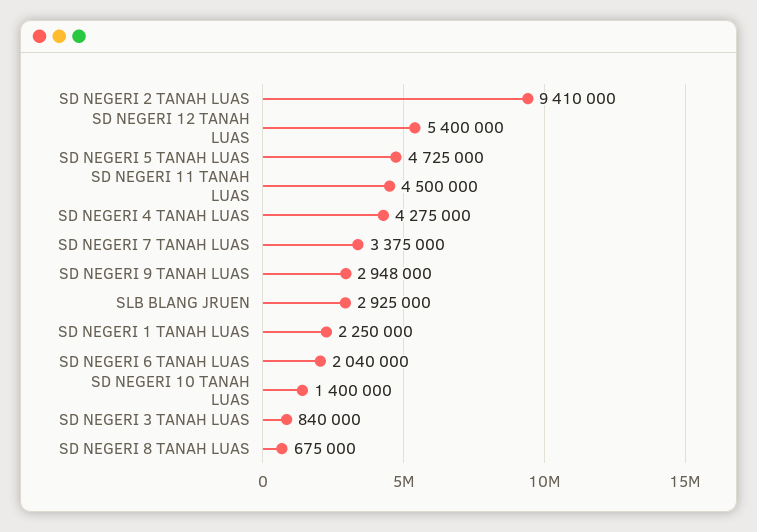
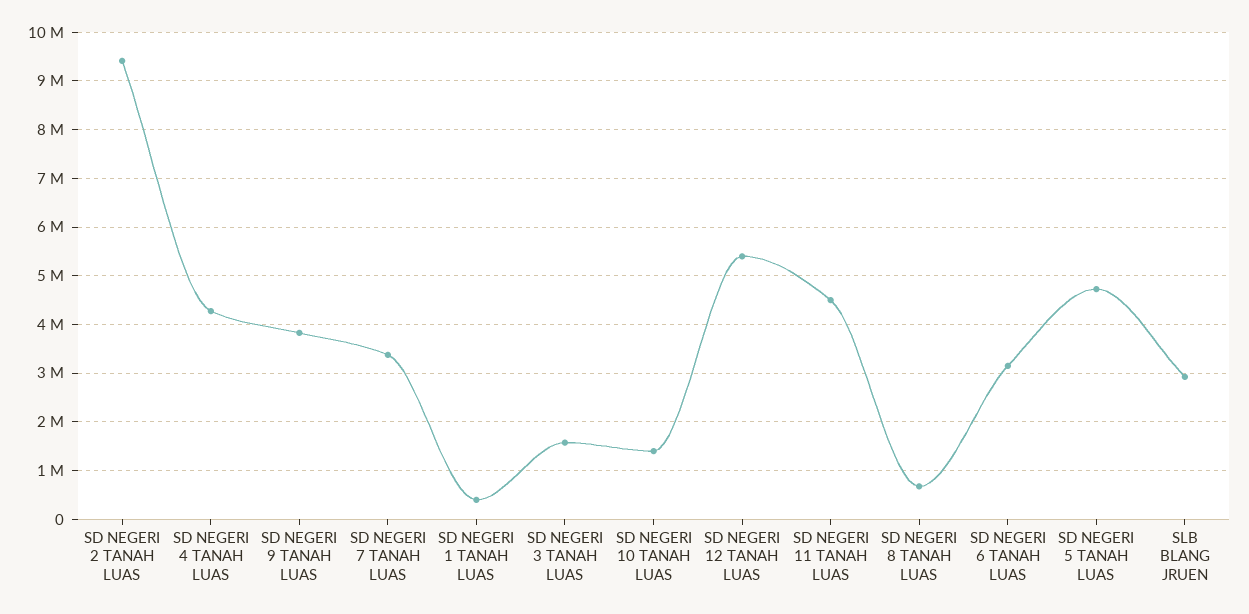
  {
    "SD NEGERI 2 TANAH LUAS": 9410000,
    "SD NEGERI 12 TANAH LUAS": 5400000,
    "SD NEGERI 5 TANAH LUAS": 4725000,
    "SD NEGERI 11 TANAH LUAS": 4500000,
    "SD NEGERI 4 TANAH LUAS": 4275000,
    "SD NEGERI 7 TANAH LUAS": 3375000,
-   "SD NEGERI 9 TANAH LUAS": 2948000,
+   "SD NEGERI 9 TANAH LUAS": 3800000,
    "SLB BLANG JRUEN": 2925000,
-   "SD NEGERI 1 TANAH LUAS": 2250000,
+   "SD NEGERI 1 TANAH LUAS": 400000,
-   "SD NEGERI 6 TANAH LUAS": 2040000,
+   "SD NEGERI 6 TANAH LUAS": 3200000,
    "SD NEGERI 10 TANAH LUAS": 1400000,
-   "SD NEGERI 3 TANAH LUAS": 840000,
+   "SD NEGERI 3 TANAH LUAS": 1600000,
    "SD NEGERI 8 TANAH LUAS": 675000
  }

